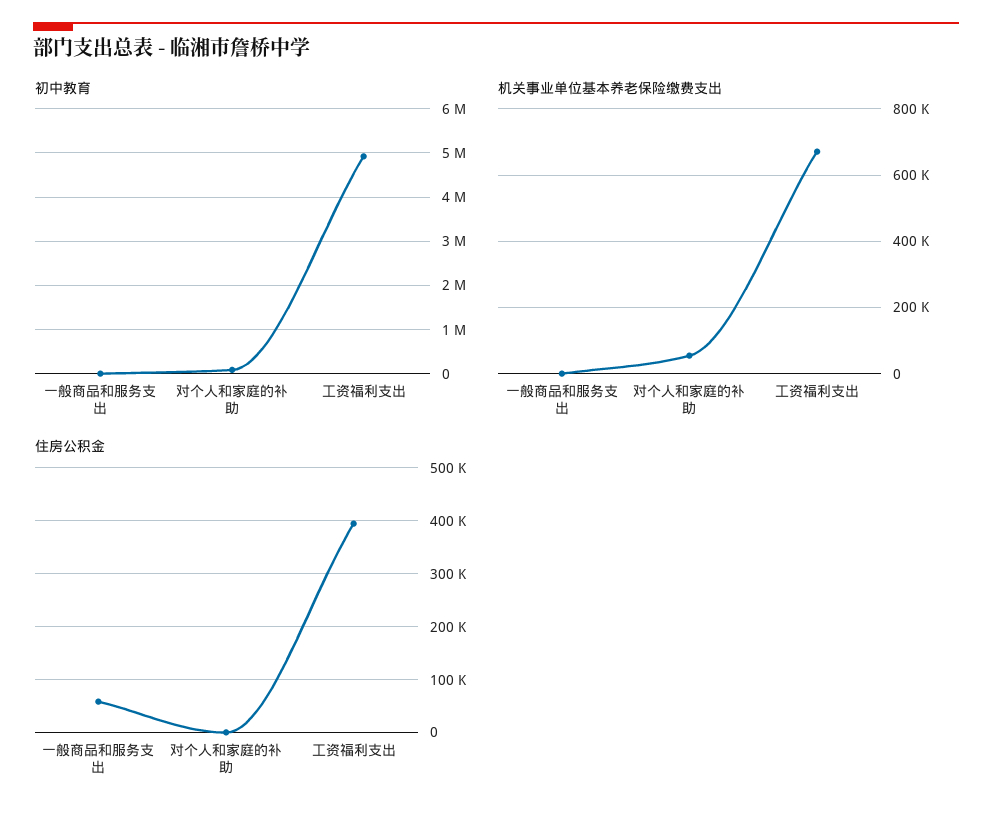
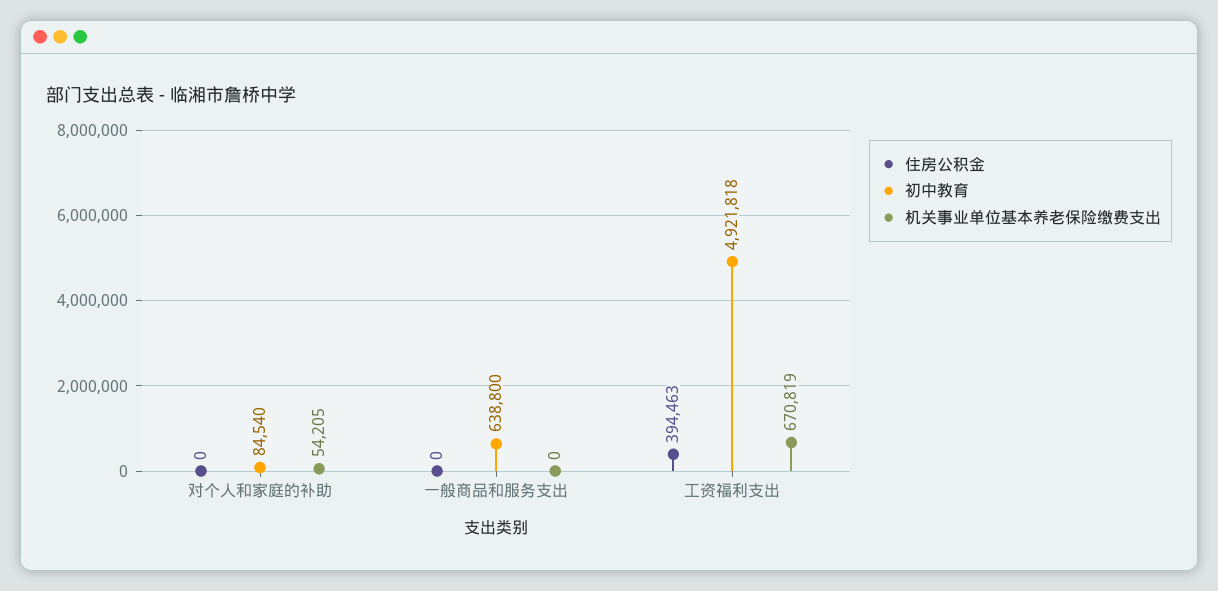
  {
    "初中教育": {
-     "一般商品和服务支出": 0,
+     "一般商品和服务支出": 638800,
      "对个人和家庭的补助": 84540,
      "工资福利支出": 4921818
    },
    "机关事业单位基本养老保险缴费支出": {
      "一般商品和服务支出": 0,
      "对个人和家庭的补助": 54205,
      "工资福利支出": 670819
    },
    "住房公积金": {
-     "一般商品和服务支出": 60000,
+     "一般商品和服务支出": 0,
      "对个人和家庭的补助": 0,
      "工资福利支出": 394463
    }
  }

